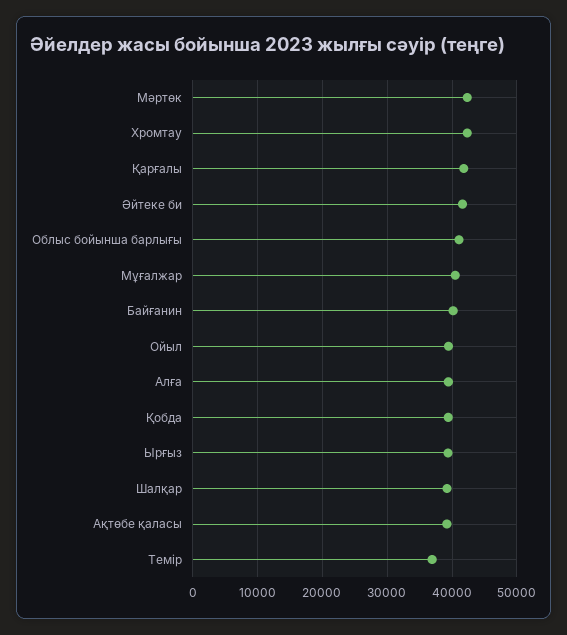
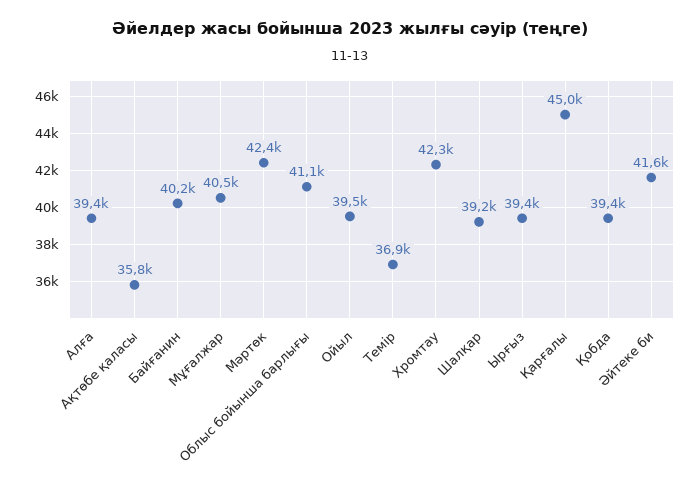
  {
    "Мәртөк": 42400,
    "Хромтау": 42300,
-   "Қарғалы": 42000,
+   "Қарғалы": 45000,
    "Әйтеке би": 41600,
    "Облыс бойынша барлығы": 41100,
    "Мұғалжар": 40500,
    "Байғанин": 40200,
    "Ойыл": 39500,
    "Алға": 39400,
    "Қобда": 39400,
    "Ырғыз": 39400,
    "Шалқар": 39200,
-   "Ақтөбе қаласы": 39000,
+   "Ақтөбе қаласы": 35800,
    "Темір": 36900
  }

